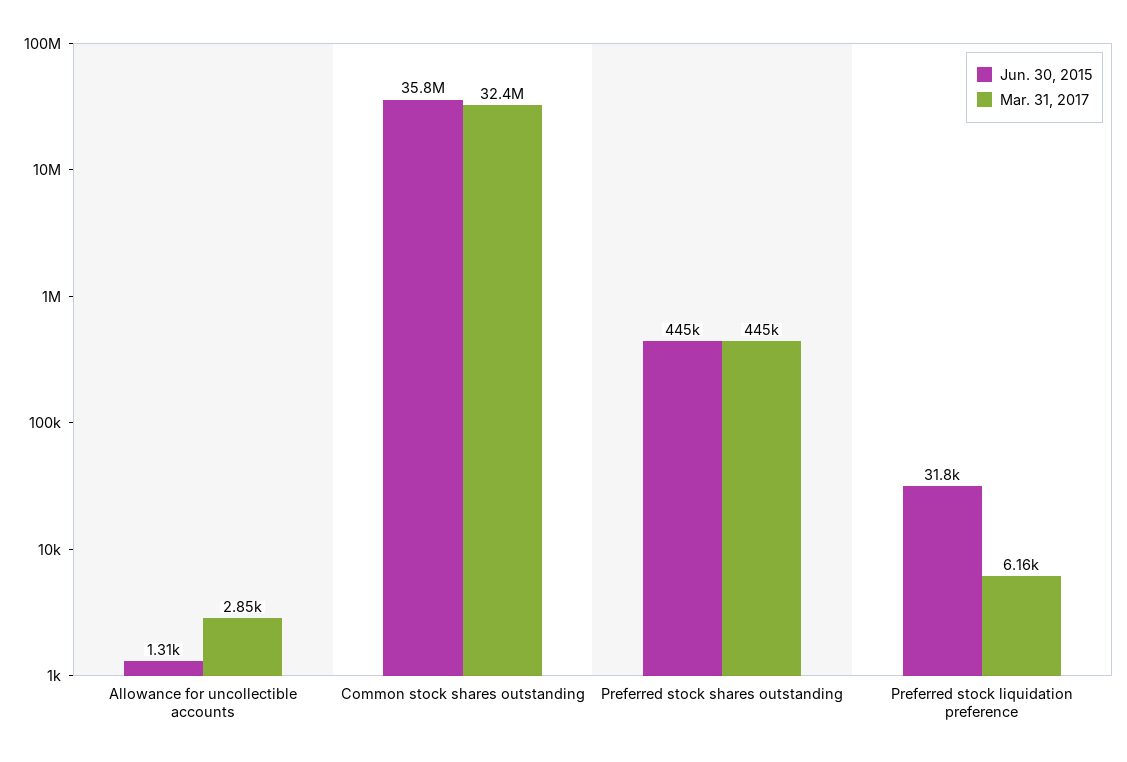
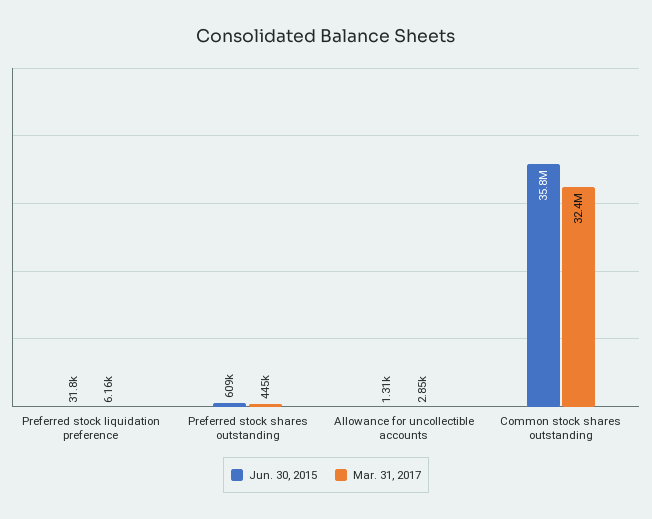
  {
    "Jun. 30, 2015": {
      "Allowance for uncollectible accounts": 1310,
      "Common stock shares outstanding": 35800000,
-     "Preferred stock shares outstanding": 445000,
+     "Preferred stock shares outstanding": 609000,
      "Preferred stock liquidation preference": 31800
    },
    "Mar. 31, 2017": {
      "Allowance for uncollectible accounts": 2850,
      "Common stock shares outstanding": 32400000,
      "Preferred stock shares outstanding": 445000,
      "Preferred stock liquidation preference": 6160
    }
  }

